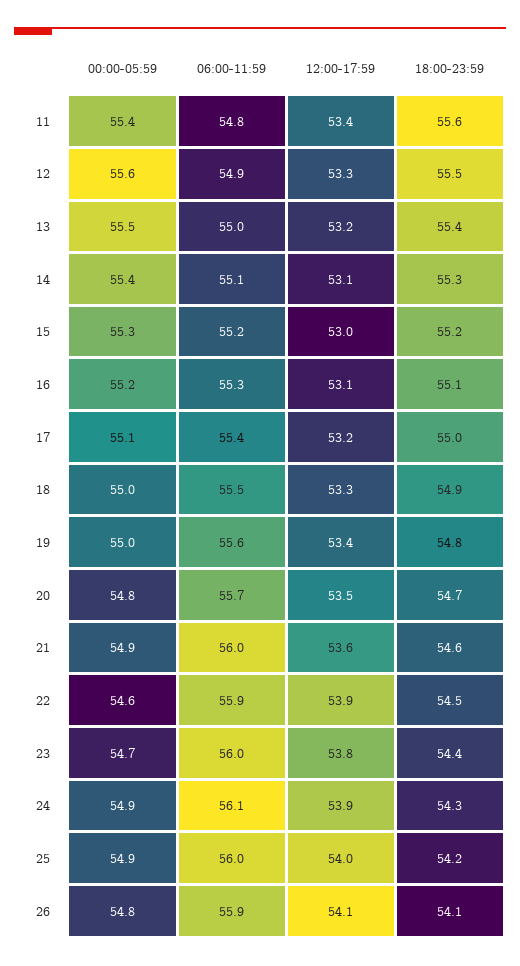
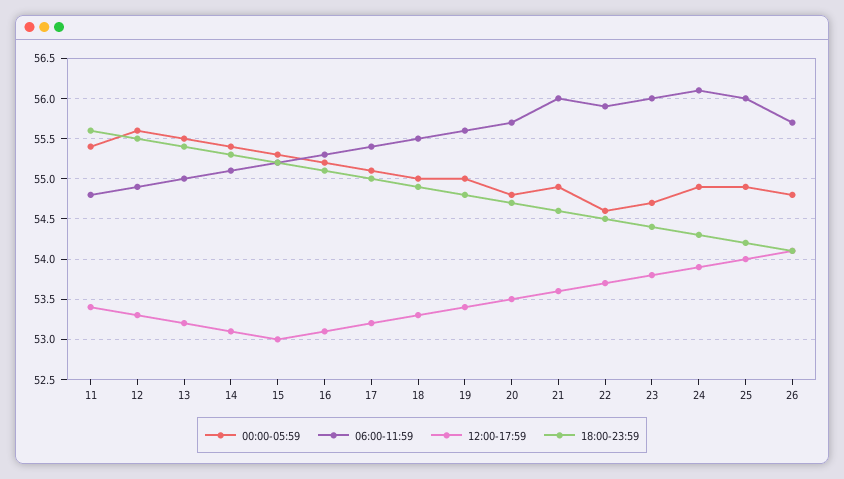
  {
    "00:00-05:59": {
      "11": 55.4,
      "12": 55.6,
      "13": 55.5,
      "14": 55.4,
      "15": 55.3,
      "16": 55.2,
      "17": 55.1,
      "18": 55,
      "19": 55,
      "20": 54.8,
      "21": 54.9,
      "22": 54.6,
      "23": 54.7,
      "24": 54.9,
      "25": 54.9,
      "26": 54.8
    },
    "06:00-11:59": {
      "11": 54.8,
      "12": 54.9,
      "13": 55,
      "14": 55.1,
      "15": 55.2,
      "16": 55.3,
      "17": 55.4,
      "18": 55.5,
      "19": 55.6,
      "20": 55.7,
      "21": 56,
      "22": 55.9,
      "23": 56,
      "24": 56.1,
      "25": 56,
-     "26": 55.9
+     "26": 55.7
    },
    "12:00-17:59": {
      "11": 53.4,
      "12": 53.3,
      "13": 53.2,
      "14": 53.1,
      "15": 53,
      "16": 53.1,
      "17": 53.2,
      "18": 53.3,
      "19": 53.4,
      "20": 53.5,
      "21": 53.6,
-     "22": 53.9,
+     "22": 53.7,
      "23": 53.8,
      "24": 53.9,
      "25": 54,
      "26": 54.1
    },
    "18:00-23:59": {
      "11": 55.6,
      "12": 55.5,
      "13": 55.4,
      "14": 55.3,
      "15": 55.2,
      "16": 55.1,
      "17": 55,
      "18": 54.9,
      "19": 54.8,
      "20": 54.7,
      "21": 54.6,
      "22": 54.5,
      "23": 54.4,
      "24": 54.3,
      "25": 54.2,
      "26": 54.1
    }
  }

